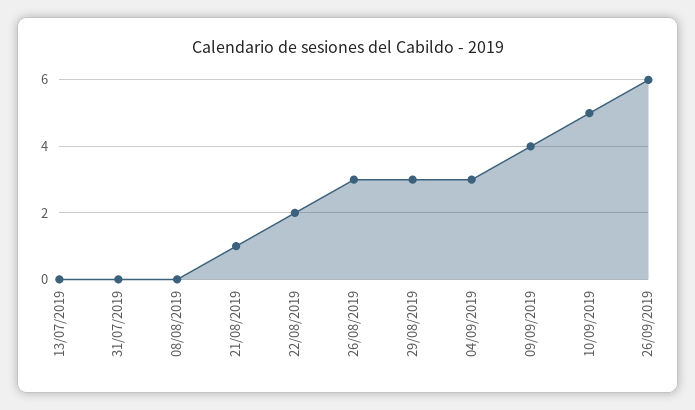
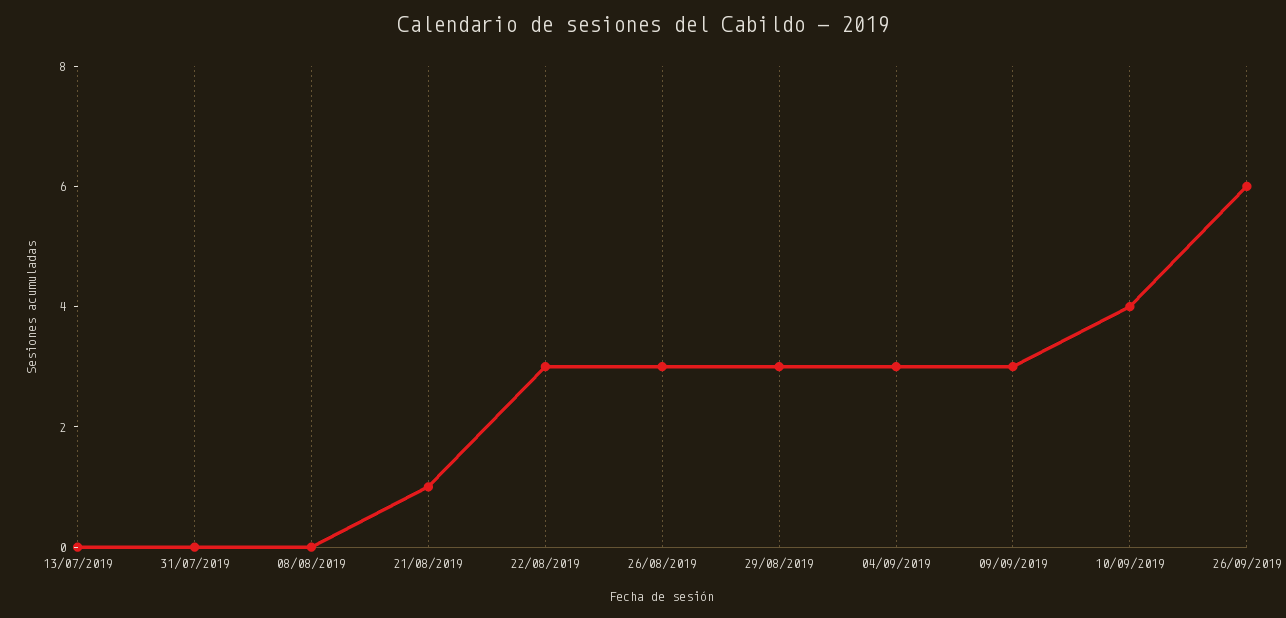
  {
    "13/07/2019": 0,
    "31/07/2019": 0,
    "08/08/2019": 0,
    "21/08/2019": 1,
-   "22/08/2019": 2,
+   "22/08/2019": 3,
    "26/08/2019": 3,
    "29/08/2019": 3,
    "04/09/2019": 3,
-   "09/09/2019": 4,
+   "09/09/2019": 3,
-   "10/09/2019": 5,
+   "10/09/2019": 4,
    "26/09/2019": 6
  }

